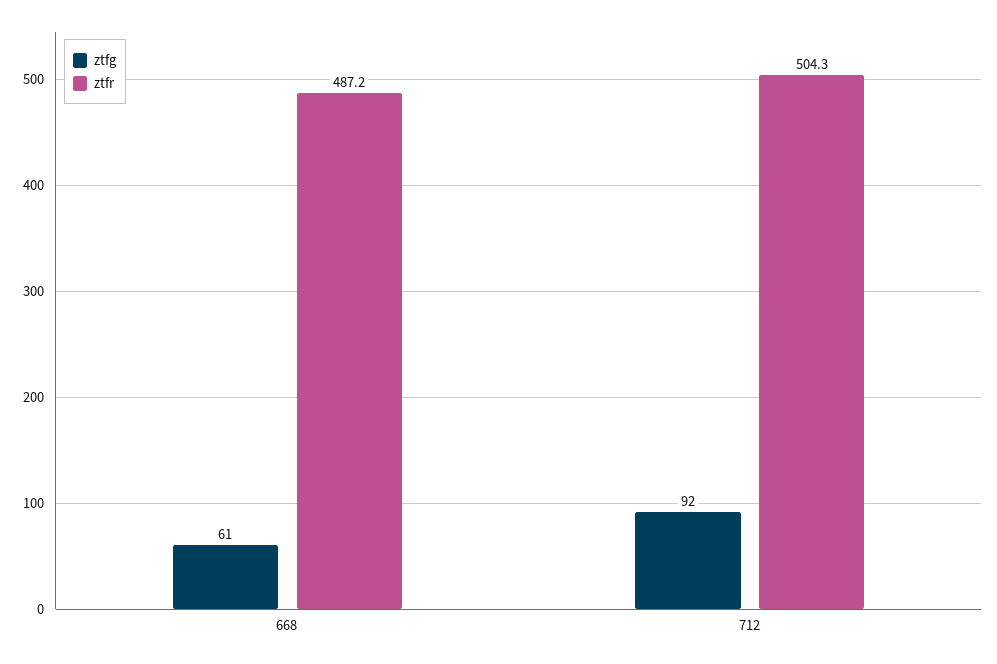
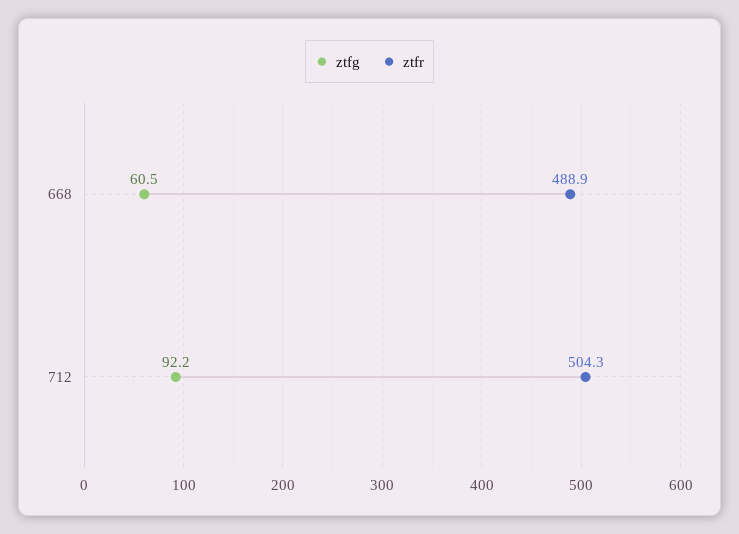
  {
    "ztfg": {
      "668": 60.5,
      "712": 92.2
    },
    "ztfr": {
-     "668": 487.2,
+     "668": 488.9,
      "712": 504.3
    }
  }

